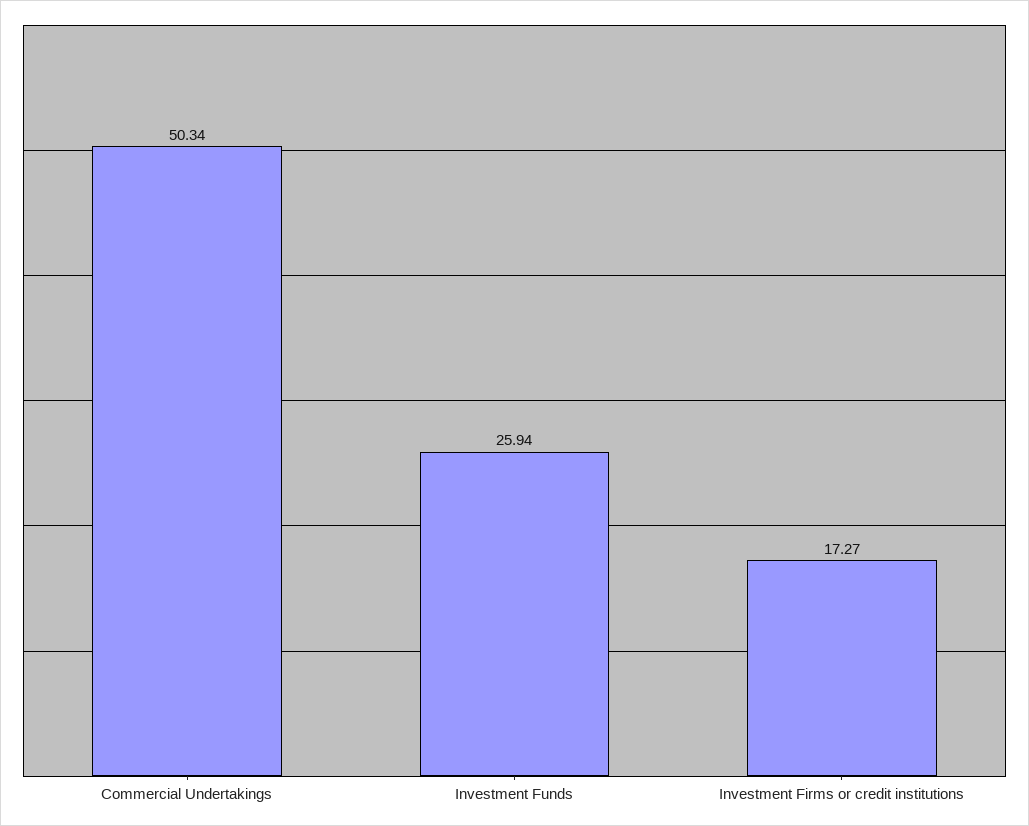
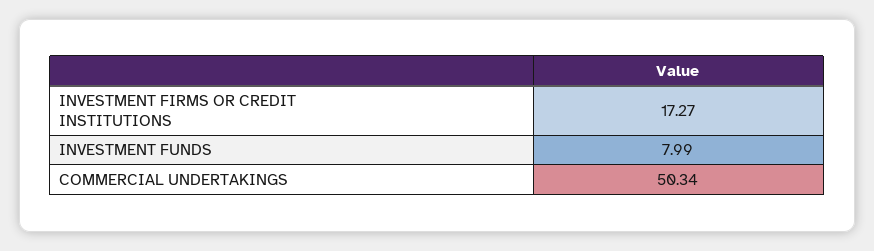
  {
    "Commercial Undertakings": 50.34,
-   "Investment Funds": 25.94,
+   "Investment Funds": 7.99,
    "Investment Firms or credit institutions": 17.27
  }

